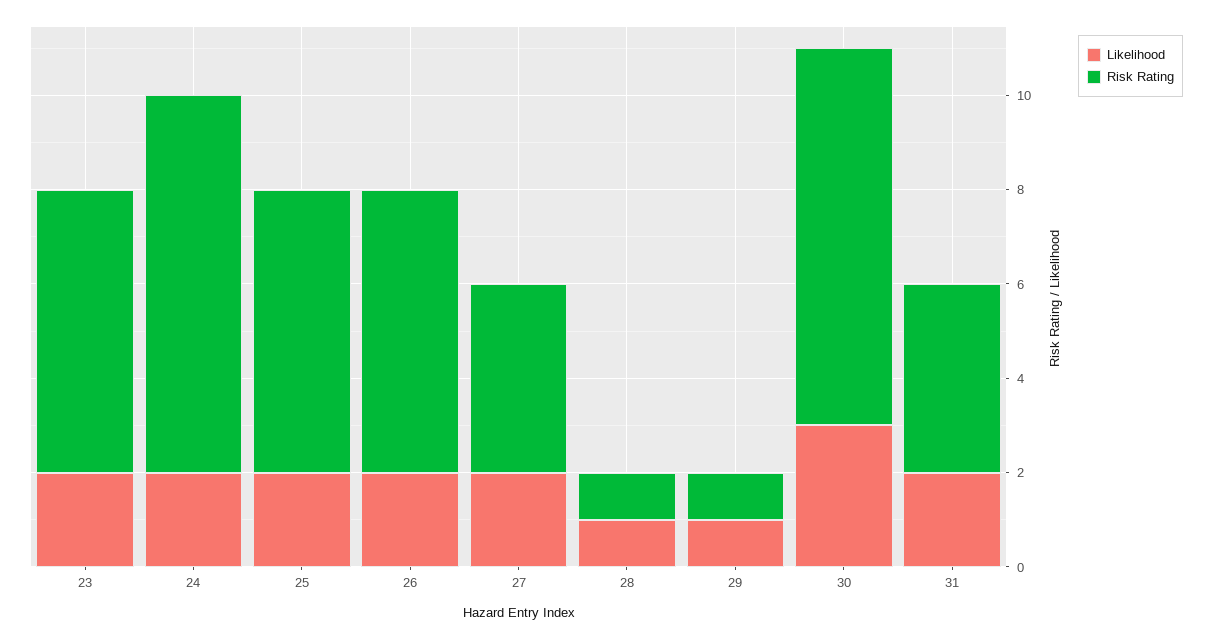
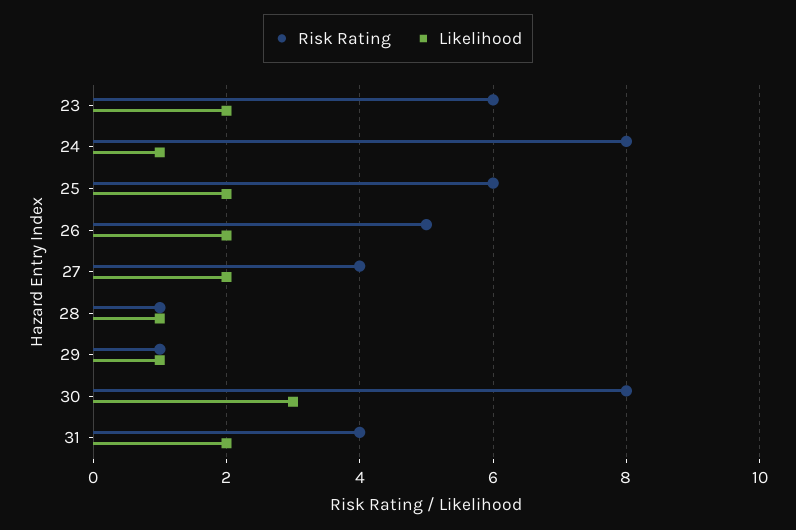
  {
    "Likelihood": {
      "23": 2,
-     "24": 2,
+     "24": 1,
      "25": 2,
      "26": 2,
      "27": 2,
      "28": 1,
      "29": 1,
      "30": 3,
      "31": 2
    },
    "Risk Rating": {
      "23": 6,
      "24": 8,
      "25": 6,
-     "26": 6,
+     "26": 5,
      "27": 4,
      "28": 1,
      "29": 1,
      "30": 8,
      "31": 4
    }
  }

